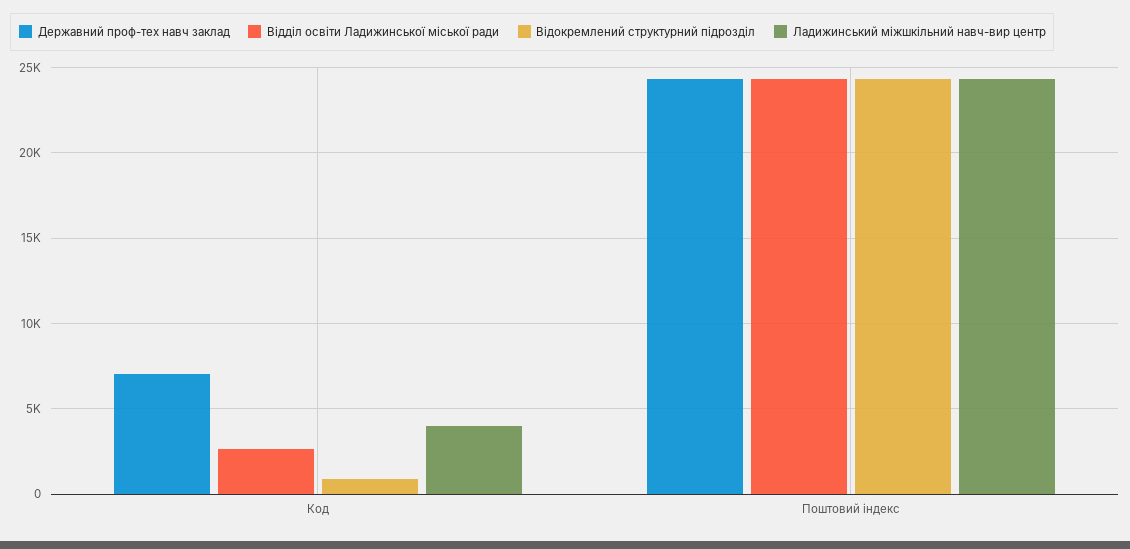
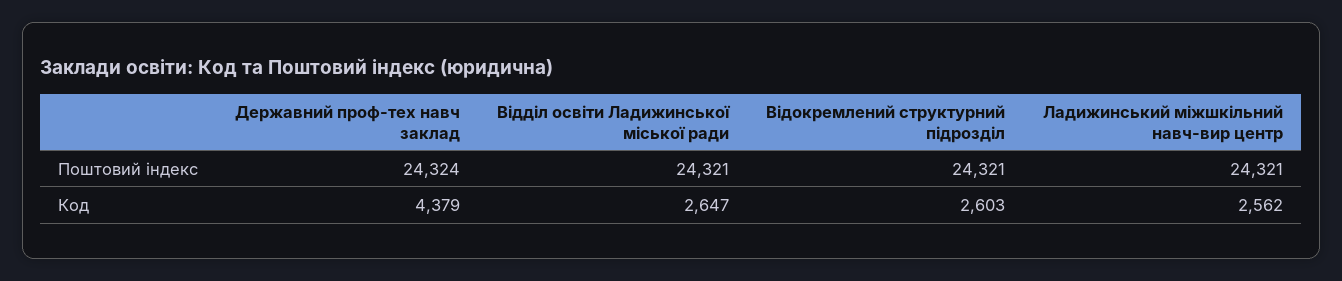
  {
    "Державний проф-тех навч заклад": {
-     "Код": 7000,
+     "Код": 4379,
      "Поштовий індекс": 24324
    },
    "Відділ освіти Ладижинської міської ради": {
      "Код": 2647,
      "Поштовий індекс": 24321
    },
    "Відокремлений структурний підрозділ": {
-     "Код": 1000,
+     "Код": 2603,
      "Поштовий індекс": 24321
    },
    "Ладижинський міжшкільний навч-вир центр": {
-     "Код": 4000,
+     "Код": 2562,
      "Поштовий індекс": 24321
    }
  }

